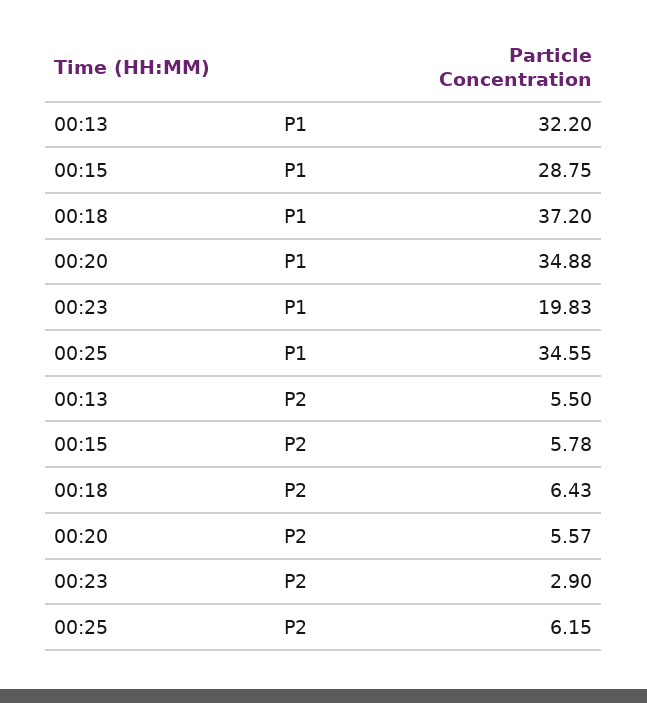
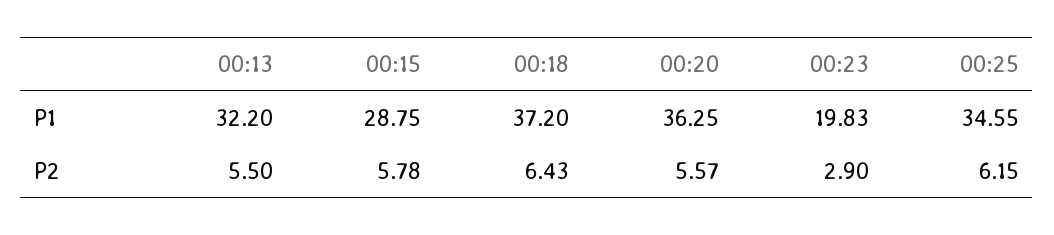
  {
    "00:13": {
      "P1": 32.2,
      "P2": 5.5
    },
    "00:15": {
      "P1": 28.75,
      "P2": 5.78
    },
    "00:18": {
      "P1": 37.2,
      "P2": 6.43
    },
    "00:20": {
-     "P1": 34.88,
+     "P1": 36.25,
      "P2": 5.57
    },
    "00:23": {
      "P1": 19.83,
      "P2": 2.9
    },
    "00:25": {
      "P1": 34.55,
      "P2": 6.15
    }
  }

